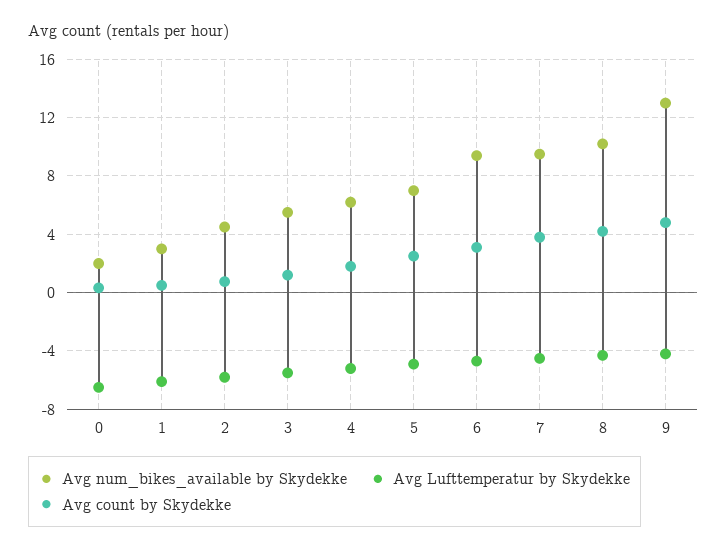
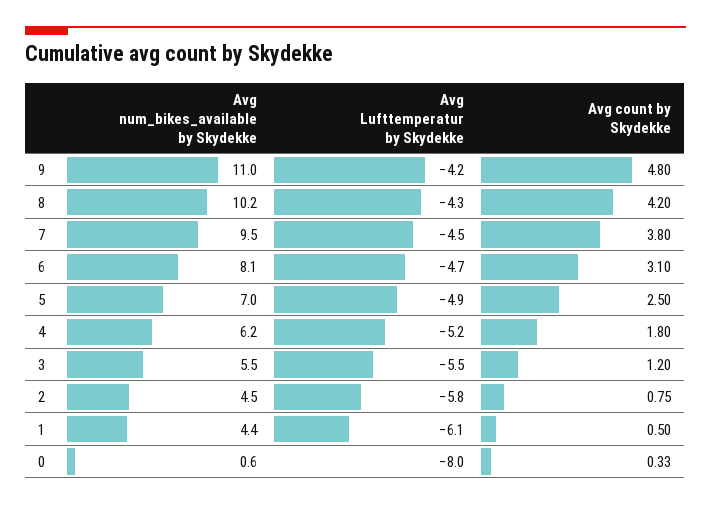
  {
    "Avg num_bikes_available by Skydekke": {
-     "0": 2,
+     "0": 0.6,
-     "1": 3,
+     "1": 4.4,
      "2": 4.5,
      "3": 5.5,
      "4": 6.2,
      "5": 7,
-     "6": 9.5,
+     "6": 8.1,
      "7": 9.5,
      "8": 10.2,
-     "9": 13
+     "9": 11
    },
    "Avg Lufttemperatur by Skydekke": {
-     "0": -6.5,
+     "0": -8,
      "1": -6.1,
      "2": -5.8,
      "3": -5.5,
      "4": -5.2,
      "5": -4.9,
      "6": -4.7,
      "7": -4.5,
      "8": -4.3,
      "9": -4.2
    },
    "Avg count by Skydekke": {
      "0": 0.33,
      "1": 0.5,
      "2": 0.75,
      "3": 1.2,
      "4": 1.8,
      "5": 2.5,
      "6": 3.1,
      "7": 3.8,
      "8": 4.2,
      "9": 4.8
    }
  }

